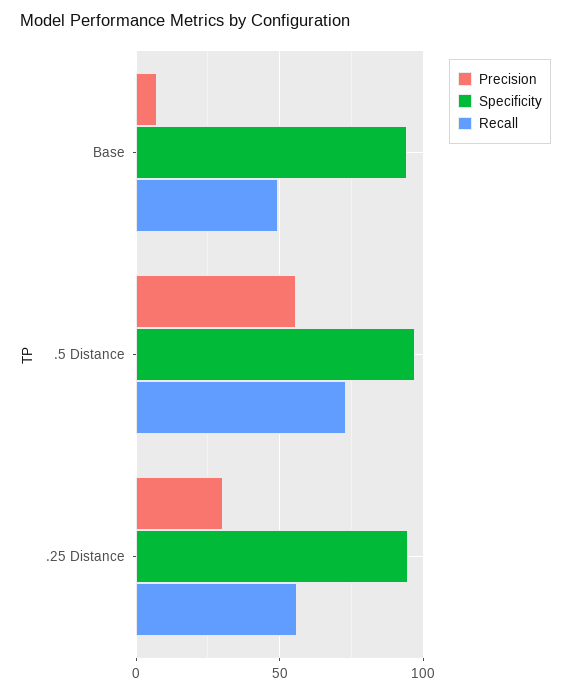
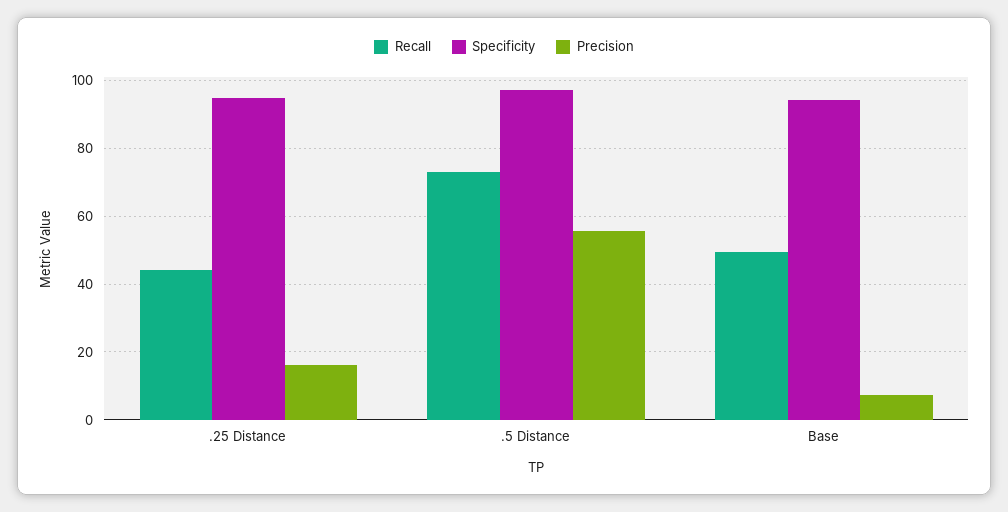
  {
    "Precision": {
      "Base": 8,
      ".5 Distance": 56,
-     ".25 Distance": 30
+     ".25 Distance": 16
    },
    "Specificity": {
      "Base": 94,
      ".5 Distance": 98,
      ".25 Distance": 94
    },
    "Recall": {
      "Base": 50,
      ".5 Distance": 74,
-     ".25 Distance": 55
+     ".25 Distance": 44
    }
  }

